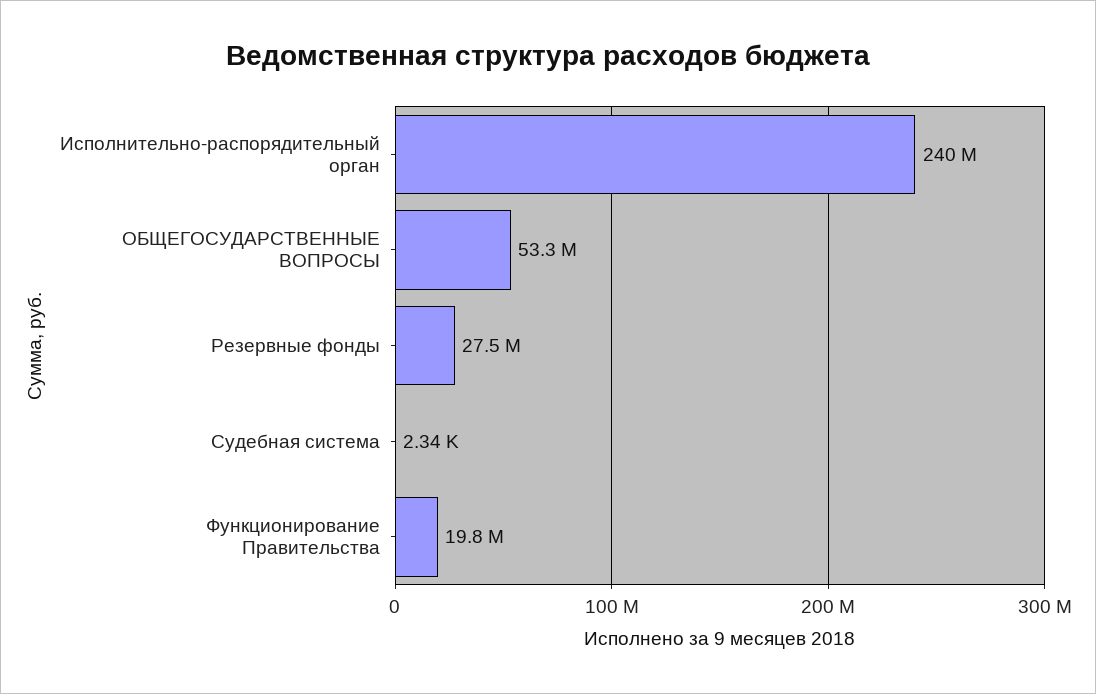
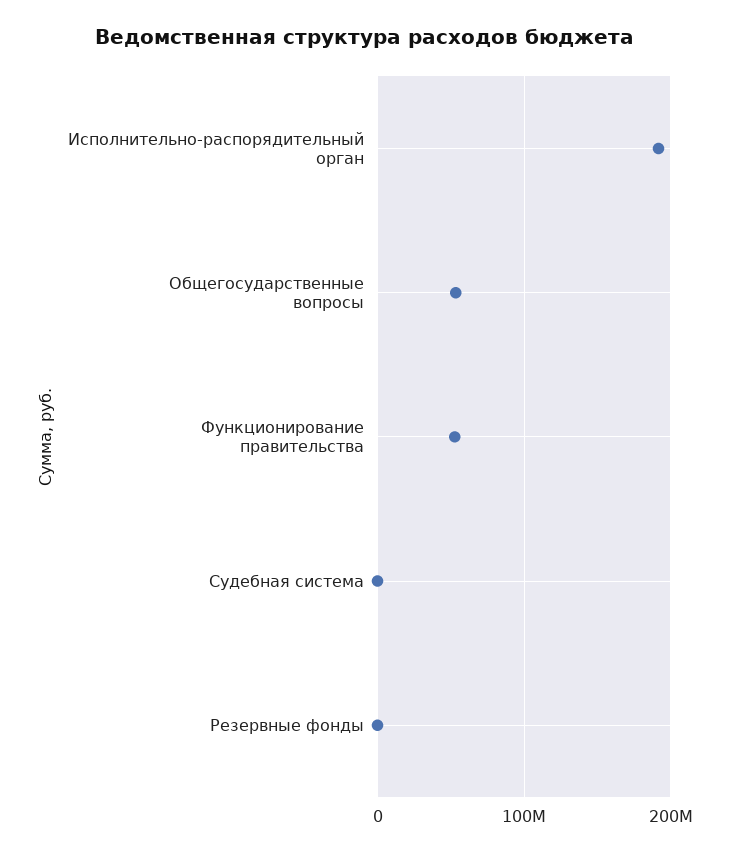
  {
-   "Исполнительно-распорядительный орган": 240000000,
+   "Исполнительно-распорядительный орган": 190000000,
    "ОБЩЕГОСУДАРСТВЕННЫЕ ВОПРОСЫ": 53300000,
-   "Резервные фонды": 27500000,
+   "Резервные фонды": 0,
    "Судебная система": 2340,
-   "Функционирование Правительства": 19800000
+   "Функционирование Правительства": 50000000
  }

